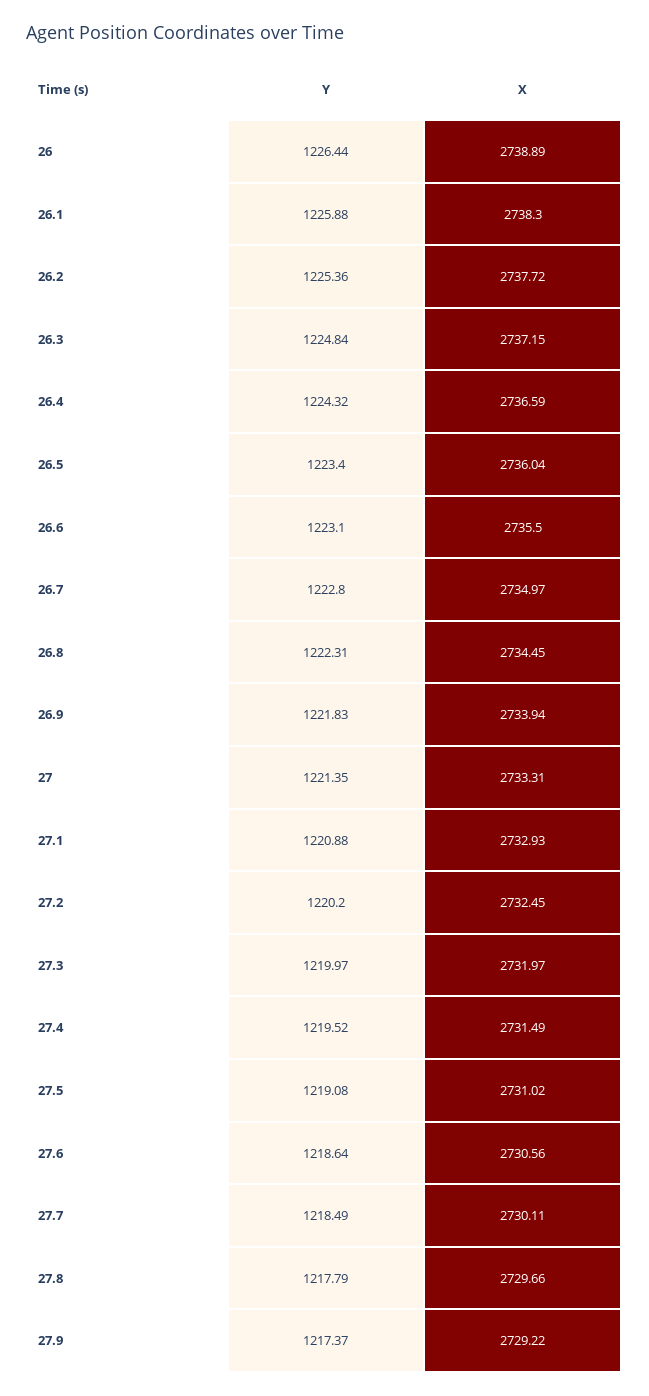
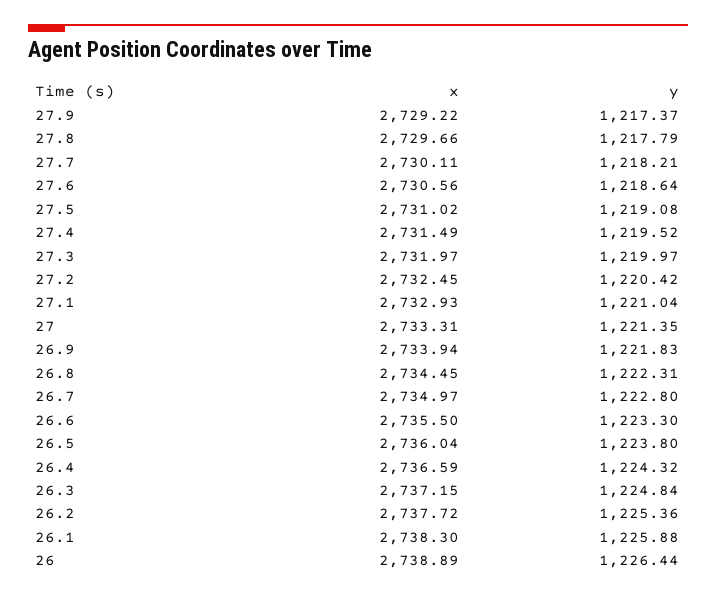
  {
    "Y": {
      "26": 1226.44,
      "26.1": 1225.88,
      "26.2": 1225.36,
      "26.3": 1224.84,
      "26.4": 1224.32,
-     "26.5": 1223.4,
+     "26.5": 1223.8,
-     "26.6": 1223.1,
+     "26.6": 1223.3,
      "26.7": 1222.8,
      "26.8": 1222.31,
      "26.9": 1221.83,
      "27": 1221.35,
-     "27.1": 1220.88,
+     "27.1": 1221.04,
-     "27.2": 1220.2,
+     "27.2": 1220.42,
      "27.3": 1219.97,
      "27.4": 1219.52,
      "27.5": 1219.08,
      "27.6": 1218.64,
-     "27.7": 1218.49,
+     "27.7": 1218.21,
      "27.8": 1217.79,
      "27.9": 1217.37
    },
    "X": {
      "26": 2738.89,
      "26.1": 2738.3,
      "26.2": 2737.72,
      "26.3": 2737.15,
      "26.4": 2736.59,
      "26.5": 2736.04,
      "26.6": 2735.5,
      "26.7": 2734.97,
      "26.8": 2734.45,
      "26.9": 2733.94,
      "27": 2733.31,
      "27.1": 2732.93,
      "27.2": 2732.45,
      "27.3": 2731.97,
      "27.4": 2731.49,
      "27.5": 2731.02,
      "27.6": 2730.56,
      "27.7": 2730.11,
      "27.8": 2729.66,
      "27.9": 2729.22
    }
  }

